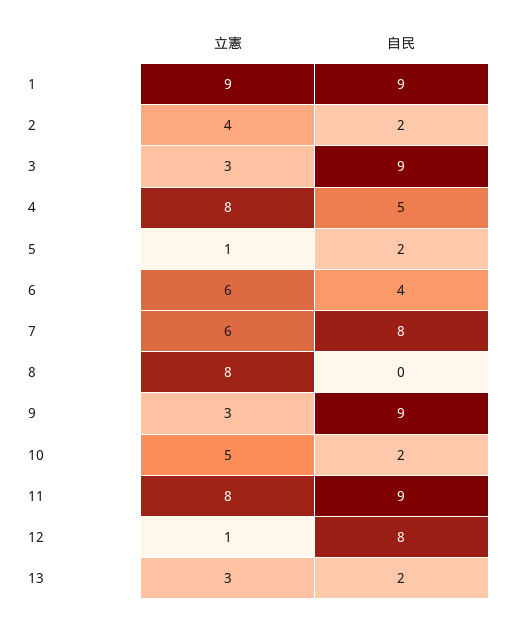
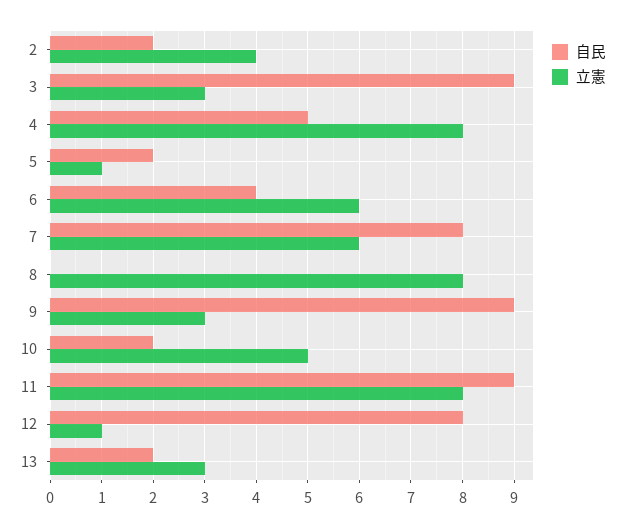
  {
    "立憲": {
-     "1": 9,
      "2": 4,
      "3": 3,
      "4": 8,
      "5": 1,
      "6": 6,
      "7": 6,
      "8": 8,
      "9": 3,
      "10": 5,
      "11": 8,
      "12": 1,
      "13": 3
    },
    "自民": {
-     "1": 9,
      "2": 2,
      "3": 9,
      "4": 5,
      "5": 2,
      "6": 4,
      "7": 8,
      "8": 0,
      "9": 9,
      "10": 2,
      "11": 9,
      "12": 8,
      "13": 2
    }
  }

